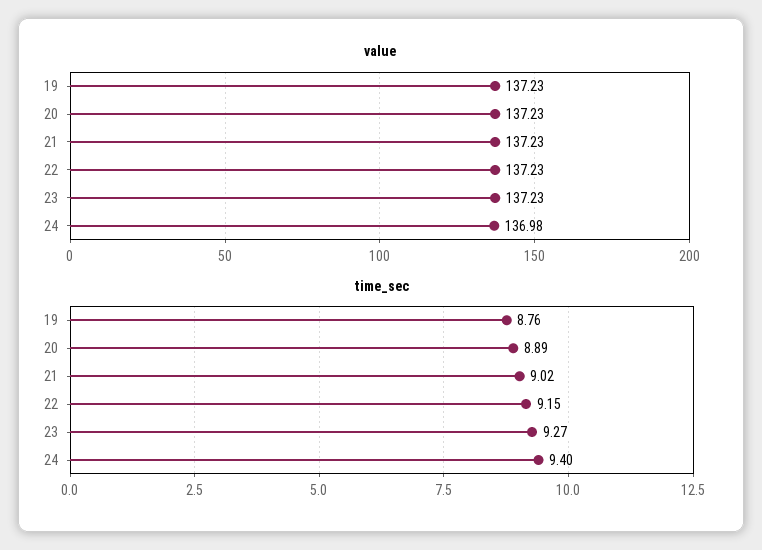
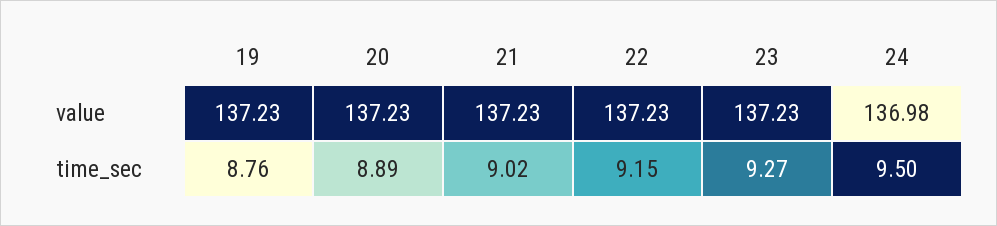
  {
    "value": {
      "19": 137.23,
      "20": 137.23,
      "21": 137.23,
      "22": 137.23,
      "23": 137.23,
      "24": 136.98
    },
    "time_sec": {
      "19": 8.76,
      "20": 8.89,
      "21": 9.02,
      "22": 9.15,
      "23": 9.27,
-     "24": 9.4
+     "24": 9.5
    }
  }

